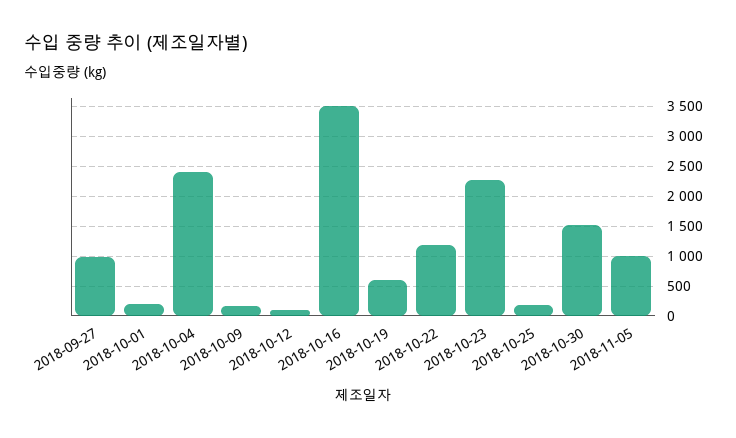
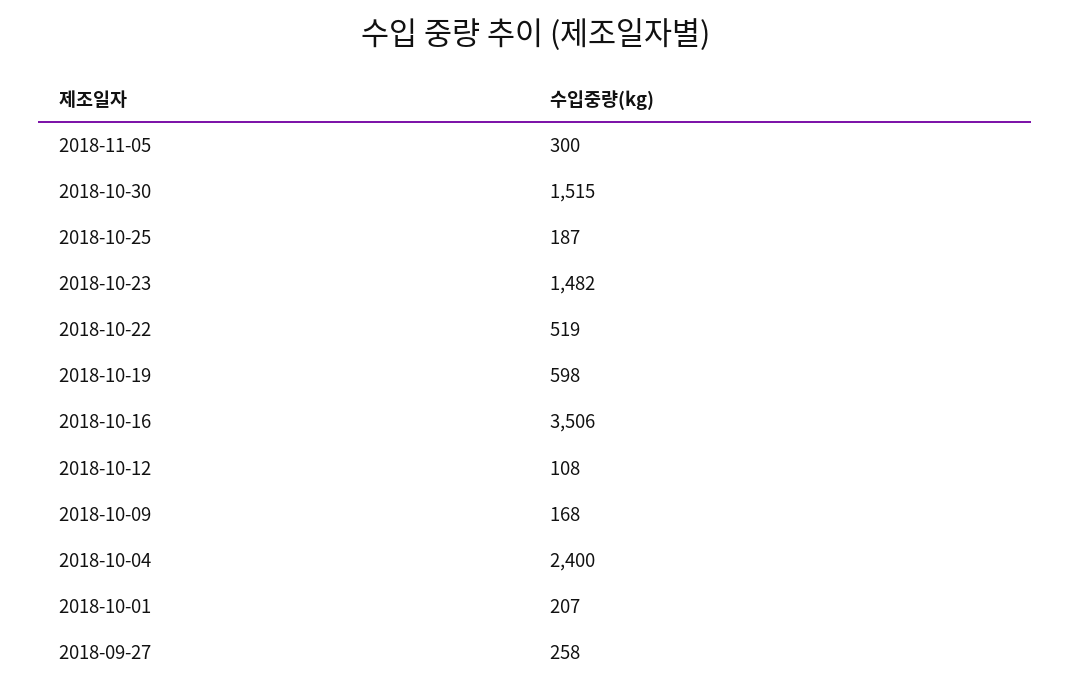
  {
-   "2018-09-27": 1000,
+   "2018-09-27": 258,
    "2018-10-01": 207,
    "2018-10-04": 2400,
    "2018-10-09": 168,
    "2018-10-12": 108,
    "2018-10-16": 3506,
    "2018-10-19": 598,
-   "2018-10-22": 1250,
+   "2018-10-22": 519,
-   "2018-10-23": 2250,
+   "2018-10-23": 1482,
    "2018-10-25": 187,
    "2018-10-30": 1515,
-   "2018-11-05": 1000
+   "2018-11-05": 300
  }

